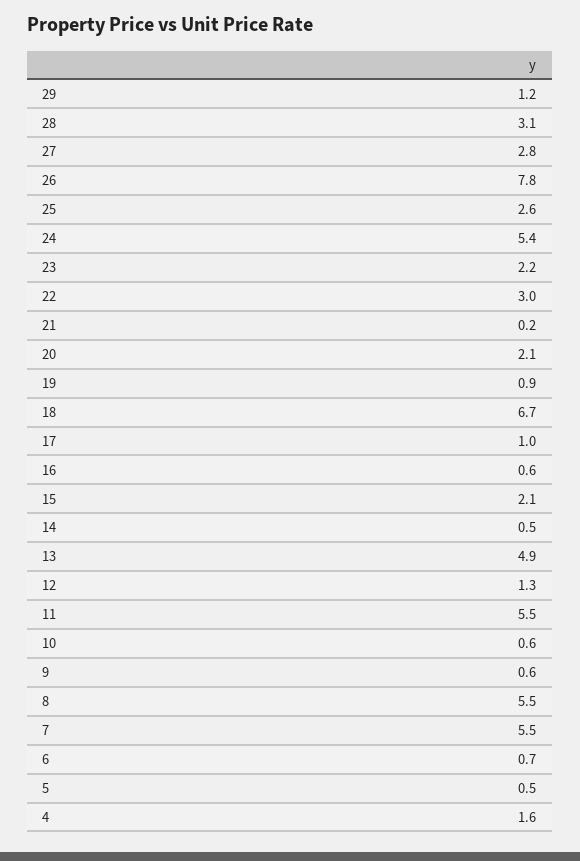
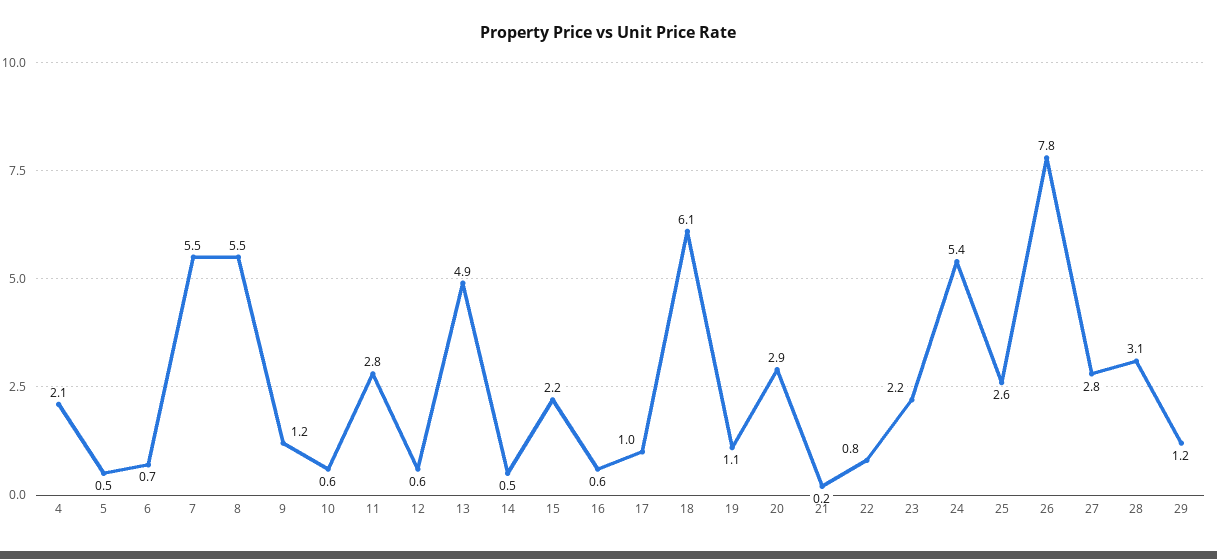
  {
    "29": 1.2,
    "28": 3.1,
    "27": 2.8,
    "26": 7.8,
    "25": 2.6,
    "24": 5.4,
    "23": 2.2,
-   "22": 3,
+   "22": 0.8,
    "21": 0.2,
-   "20": 2.1,
+   "20": 2.9,
-   "19": 0.9,
+   "19": 1.1,
-   "18": 6.7,
+   "18": 6.1,
    "17": 1,
    "16": 0.6,
-   "15": 2.1,
+   "15": 2.2,
    "14": 0.5,
    "13": 4.9,
-   "12": 1.3,
+   "12": 0.6,
-   "11": 5.5,
+   "11": 2.8,
    "10": 0.6,
-   "9": 0.6,
+   "9": 1.2,
    "8": 5.5,
    "7": 5.5,
    "6": 0.7,
    "5": 0.5,
-   "4": 1.6
+   "4": 2.1
  }

